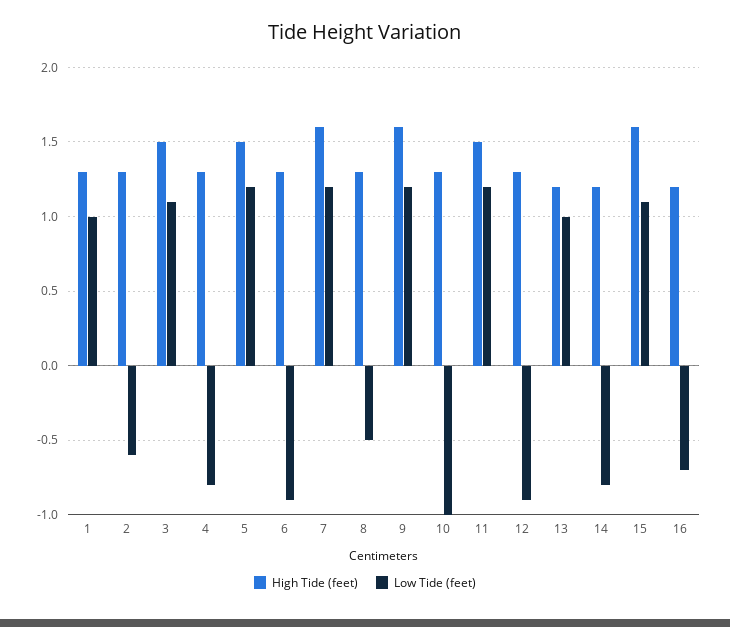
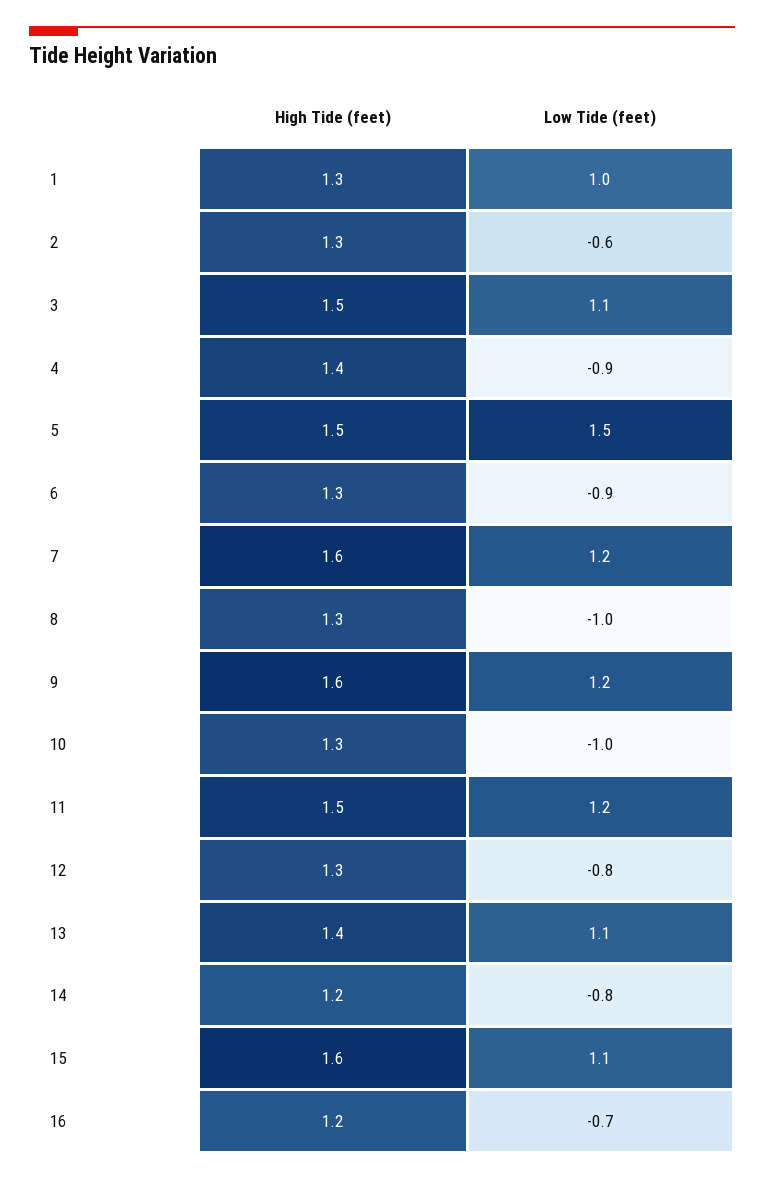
  {
    "High Tide (feet)": {
      "1": 1.3,
      "2": 1.3,
      "3": 1.5,
-     "4": 1.3,
+     "4": 1.4,
      "5": 1.5,
      "6": 1.3,
      "7": 1.6,
      "8": 1.3,
      "9": 1.6,
      "10": 1.3,
      "11": 1.5,
      "12": 1.3,
-     "13": 1.2,
+     "13": 1.4,
      "14": 1.2,
      "15": 1.6,
      "16": 1.2
    },
    "Low Tide (feet)": {
      "1": 1,
      "2": -0.6,
      "3": 1.1,
-     "4": -0.8,
+     "4": -0.9,
-     "5": 1.2,
+     "5": 1.5,
      "6": -0.9,
      "7": 1.2,
-     "8": -0.5,
+     "8": -1,
      "9": 1.2,
      "10": -1,
      "11": 1.2,
-     "12": -0.9,
+     "12": -0.8,
-     "13": 1,
+     "13": 1.1,
      "14": -0.8,
      "15": 1.1,
      "16": -0.7
    }
  }

